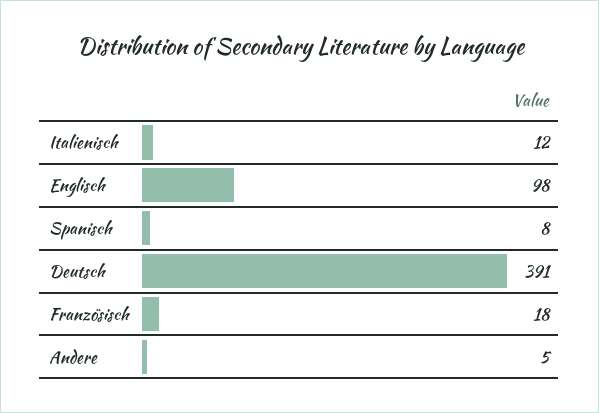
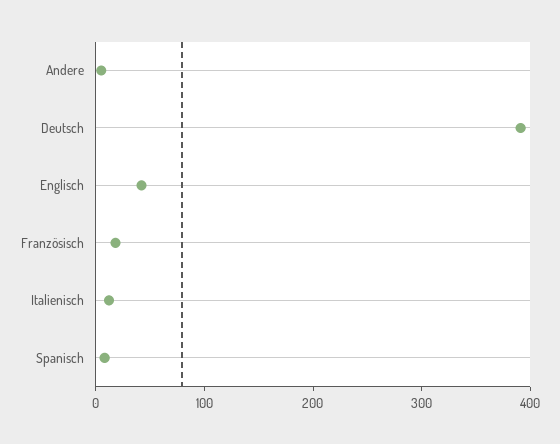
  {
    "Italienisch": 12,
-   "Englisch": 98,
+   "Englisch": 40,
    "Spanisch": 8,
    "Deutsch": 391,
    "Französisch": 18,
    "Andere": 5
  }

